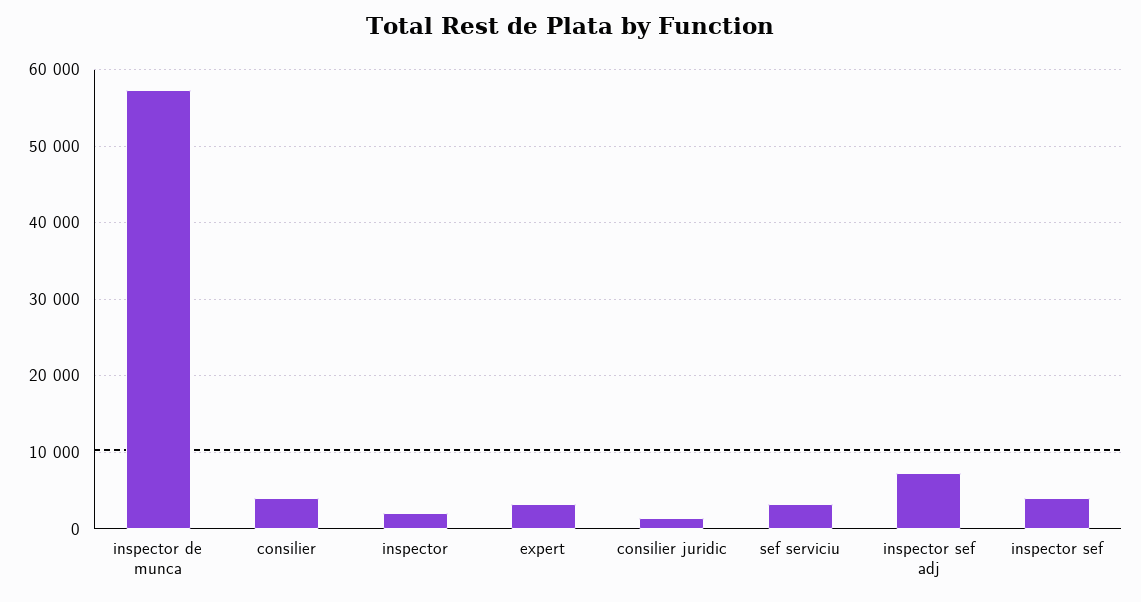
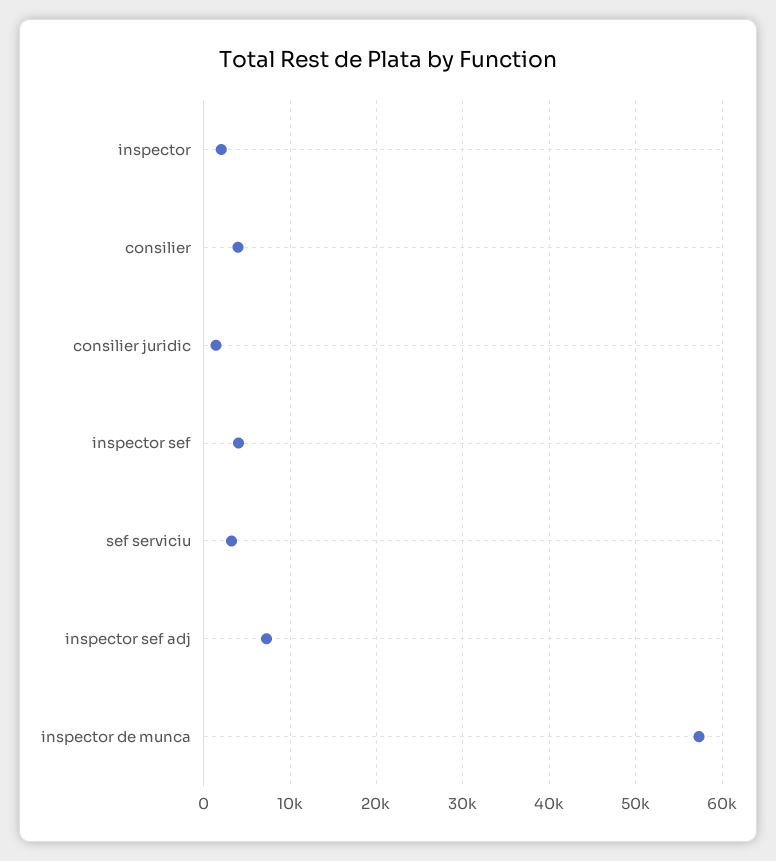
  {
    "inspector de munca": 57000,
    "consilier": 4000,
    "inspector": 2000,
-   "expert": 3000,
    "consilier juridic": 1000,
    "sef serviciu": 3000,
    "inspector sef adj": 7000,
    "inspector sef": 4000
  }

